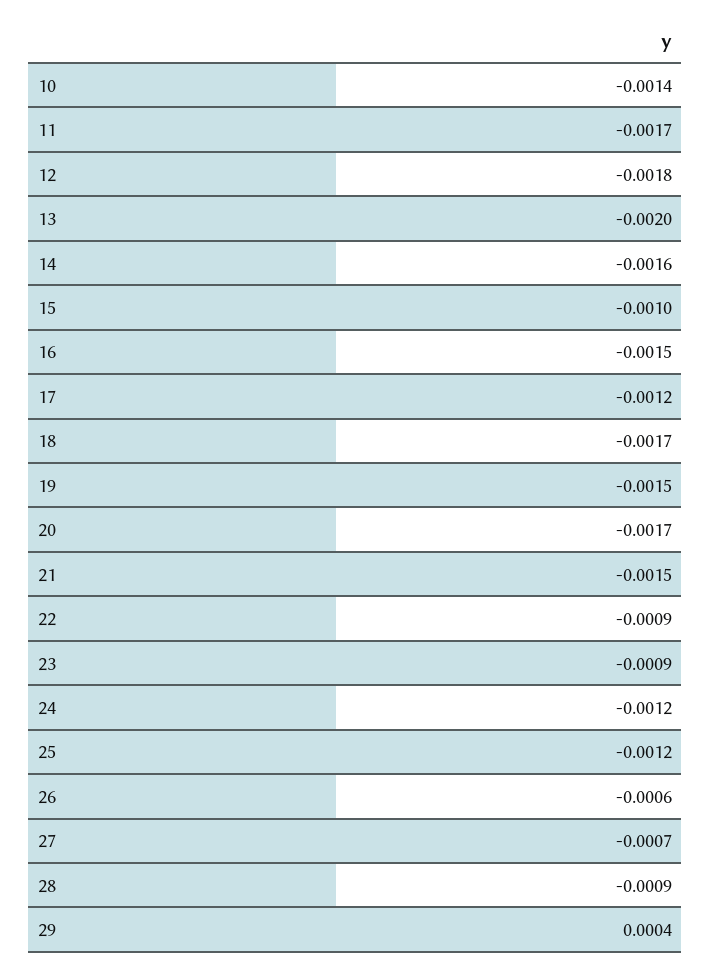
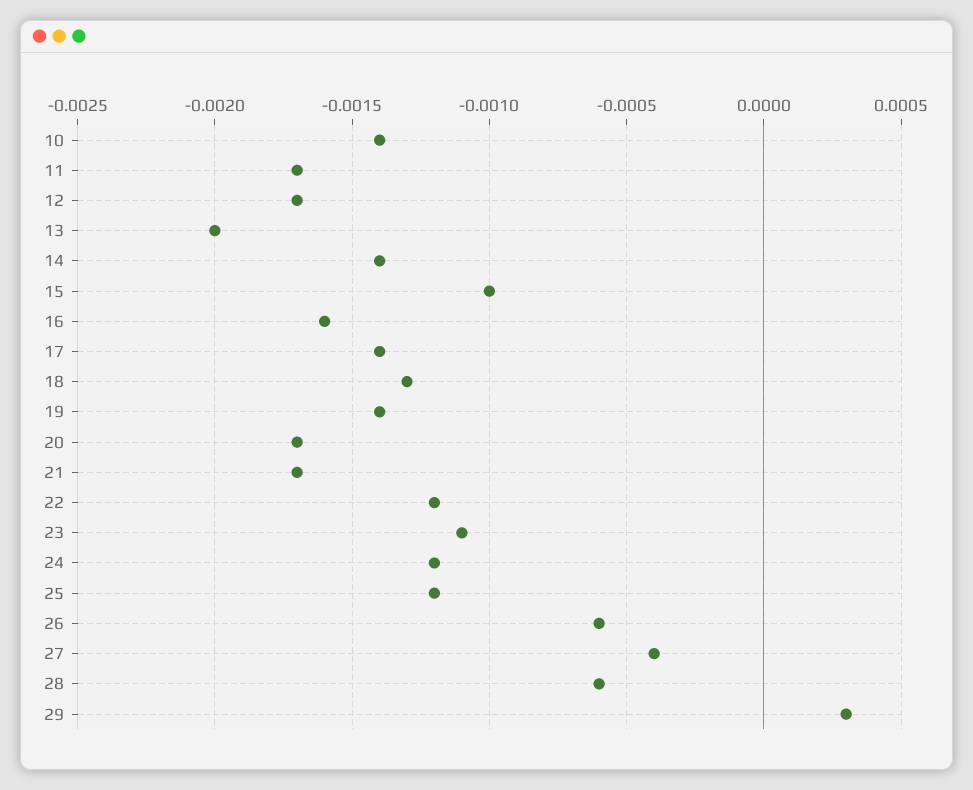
  {
    "10": -0.0014,
    "11": -0.0017,
-   "12": -0.0018,
+   "12": -0.0017,
    "13": -0.002,
-   "14": -0.0016,
+   "14": -0.0014,
    "15": -0.001,
-   "16": -0.0015,
+   "16": -0.0016,
-   "17": -0.0012,
+   "17": -0.0014,
-   "18": -0.0017,
+   "18": -0.0013,
-   "19": -0.0015,
+   "19": -0.0014,
    "20": -0.0017,
-   "21": -0.0015,
+   "21": -0.0017,
-   "22": -0.0009,
+   "22": -0.0012,
-   "23": -0.0009,
+   "23": -0.0011,
    "24": -0.0012,
    "25": -0.0012,
    "26": -0.0006,
-   "27": -0.0007,
+   "27": -0.0004,
-   "28": -0.0009,
+   "28": -0.0006,
-   "29": 0.0004
+   "29": 0.0003
  }

